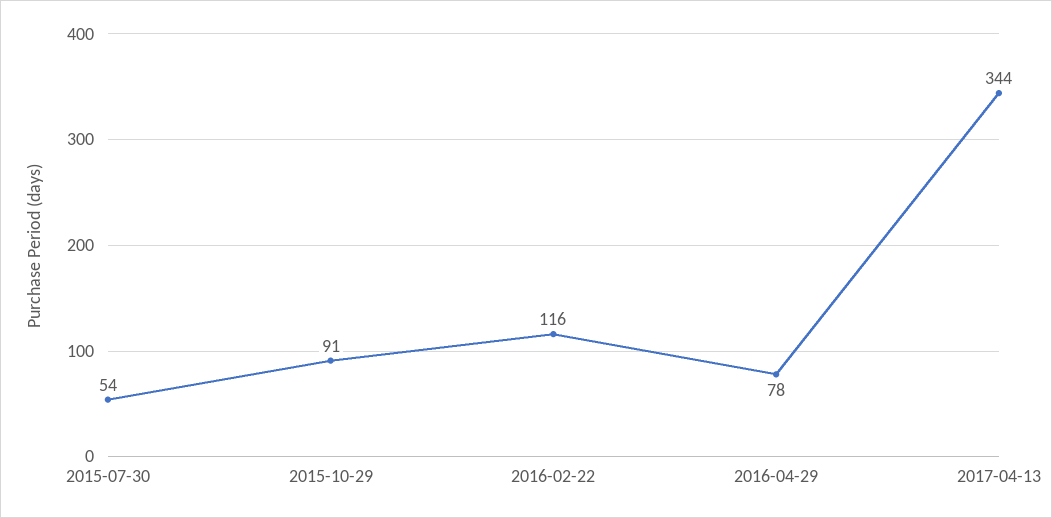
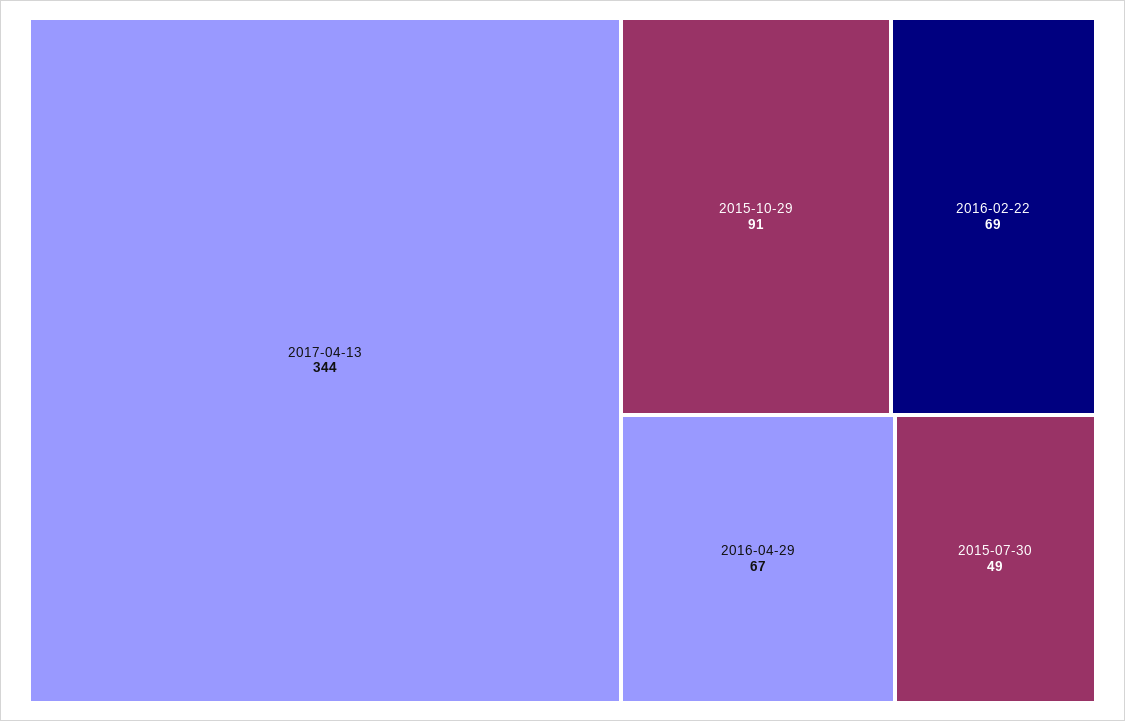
  {
-   "2015-07-30": 54,
+   "2015-07-30": 49,
    "2015-10-29": 91,
-   "2016-02-22": 116,
+   "2016-02-22": 69,
-   "2016-04-29": 78,
+   "2016-04-29": 67,
    "2017-04-13": 344
  }

